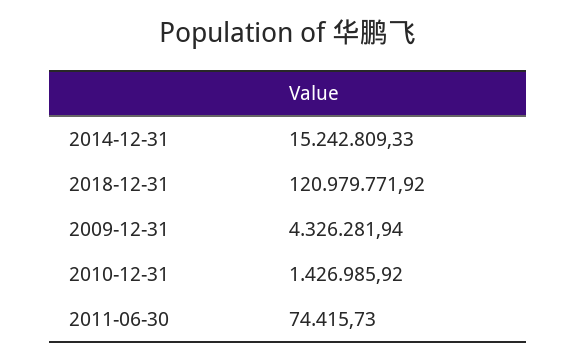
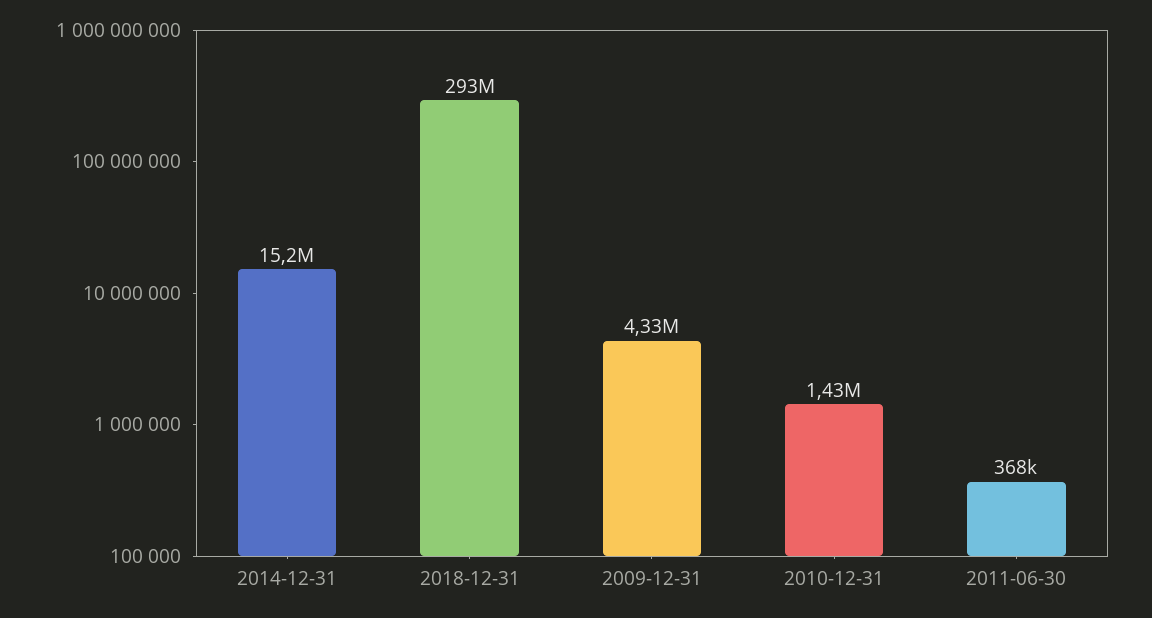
  {
    "2014-12-31": 15242809.33,
-   "2018-12-31": 120979771.92,
+   "2018-12-31": 293000000,
    "2009-12-31": 4326281.94,
    "2010-12-31": 1426985.92,
-   "2011-06-30": 74415.73
+   "2011-06-30": 368000
  }

